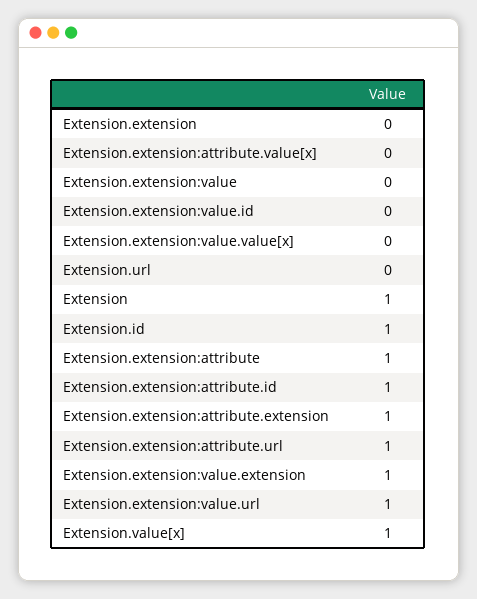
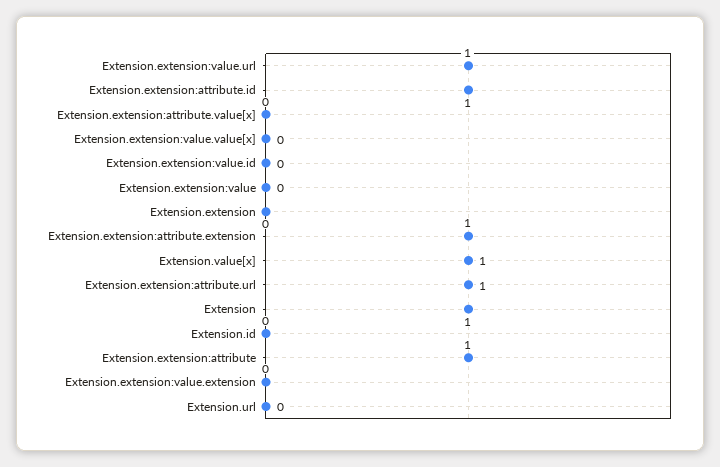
  {
    "Extension.extension": 0,
    "Extension.extension:attribute.value[x]": 0,
    "Extension.extension:value": 0,
    "Extension.extension:value.id": 0,
    "Extension.extension:value.value[x]": 0,
    "Extension.url": 0,
    "Extension": 1,
-   "Extension.id": 1,
+   "Extension.id": 0,
    "Extension.extension:attribute": 1,
    "Extension.extension:attribute.id": 1,
    "Extension.extension:attribute.extension": 1,
    "Extension.extension:attribute.url": 1,
-   "Extension.extension:value.extension": 1,
+   "Extension.extension:value.extension": 0,
    "Extension.extension:value.url": 1,
    "Extension.value[x]": 1
  }

